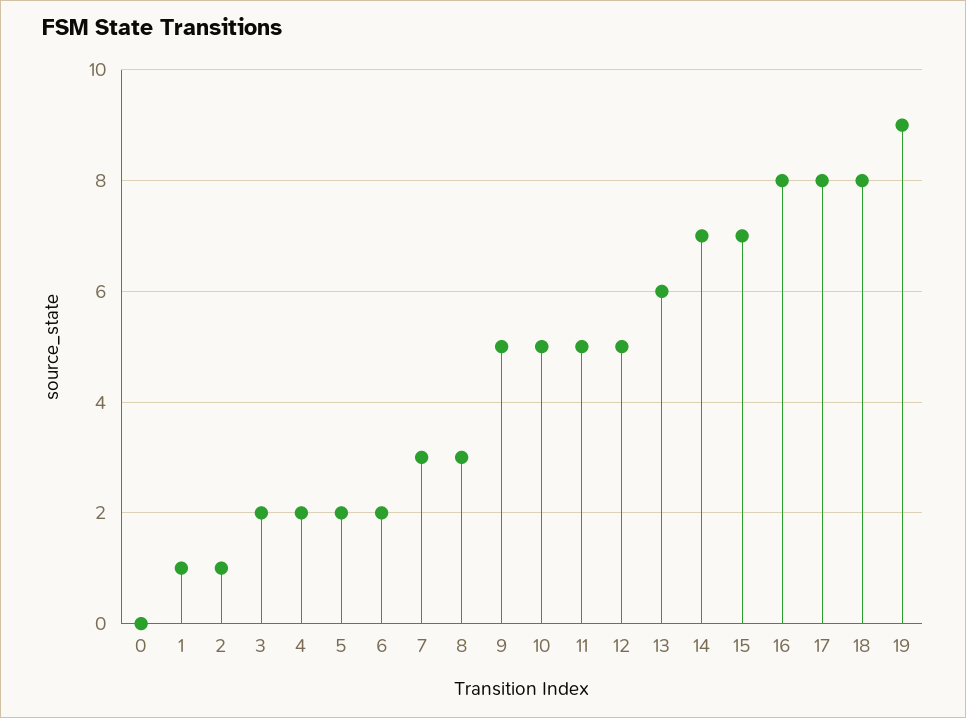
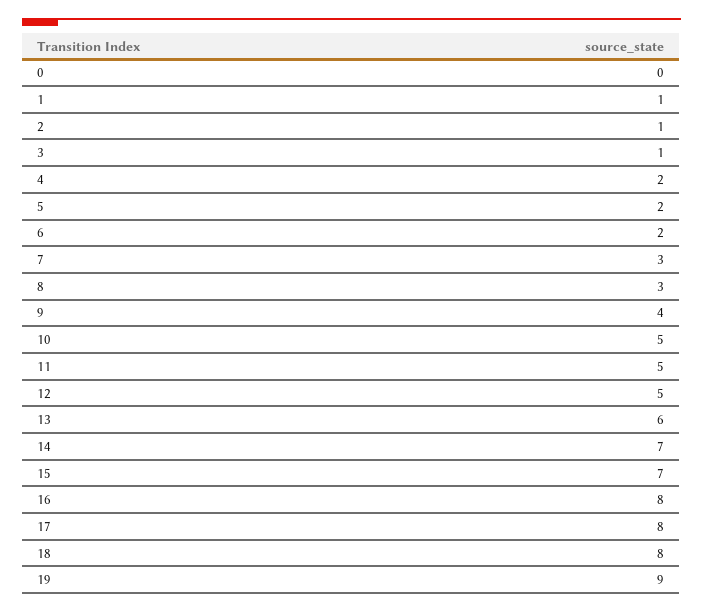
  {
    "0": 0,
    "1": 1,
    "2": 1,
-   "3": 2,
+   "3": 1,
    "4": 2,
    "5": 2,
    "6": 2,
    "7": 3,
    "8": 3,
-   "9": 5,
+   "9": 4,
    "10": 5,
    "11": 5,
    "12": 5,
    "13": 6,
    "14": 7,
    "15": 7,
    "16": 8,
    "17": 8,
    "18": 8,
    "19": 9
  }

